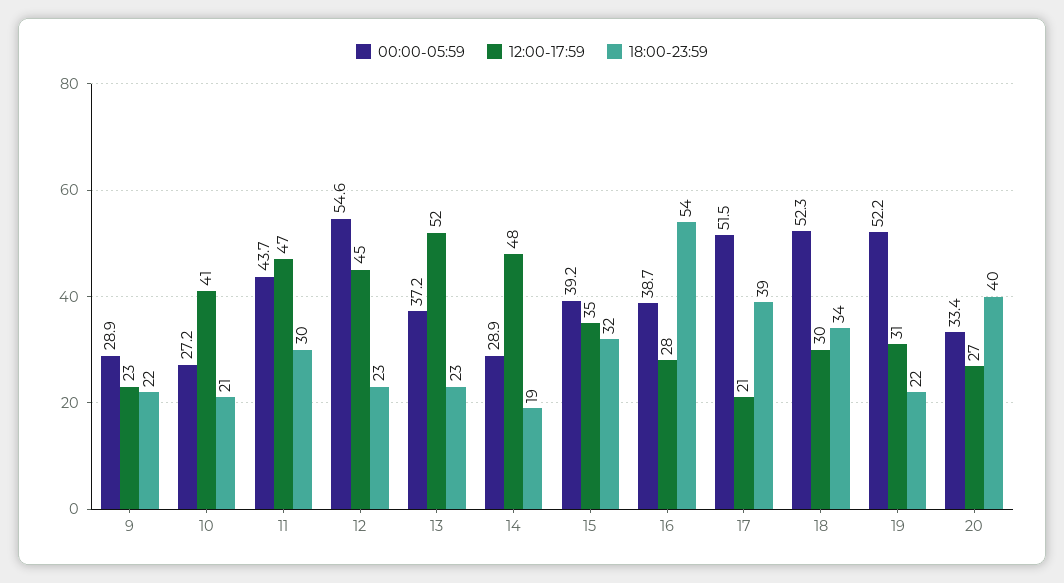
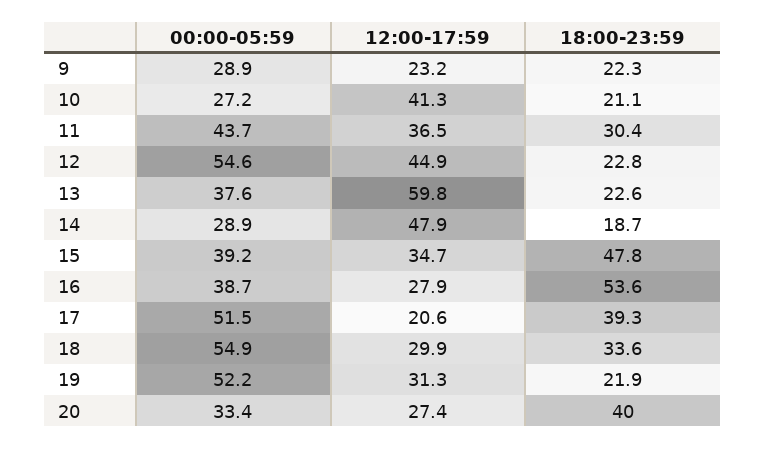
  {
    "00:00-05:59": {
      "9": 28.9,
      "10": 27.2,
      "11": 43.7,
      "12": 54.6,
-     "13": 37.2,
+     "13": 37.6,
      "14": 28.9,
      "15": 39.2,
      "16": 38.7,
      "17": 51.5,
-     "18": 52.3,
+     "18": 54.9,
      "19": 52.2,
      "20": 33.4
    },
    "12:00-17:59": {
      "9": 23.2,
      "10": 41.3,
-     "11": 47,
+     "11": 36.5,
      "12": 44.9,
-     "13": 52,
+     "13": 59.8,
      "14": 47.9,
      "15": 34.7,
      "16": 27.9,
      "17": 20.6,
      "18": 29.9,
      "19": 31.3,
      "20": 27.4
    },
    "18:00-23:59": {
      "9": 22.3,
      "10": 21.1,
      "11": 30.4,
      "12": 22.8,
      "13": 22.6,
      "14": 18.7,
-     "15": 32,
+     "15": 47.8,
      "16": 53.6,
      "17": 39.3,
      "18": 33.6,
      "19": 21.9,
      "20": 40
    }
  }

